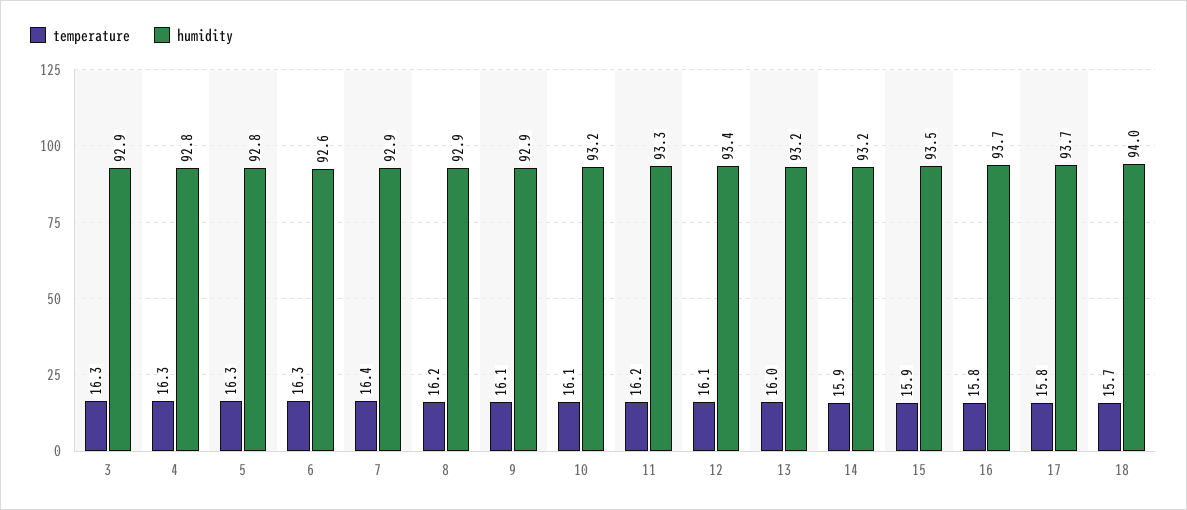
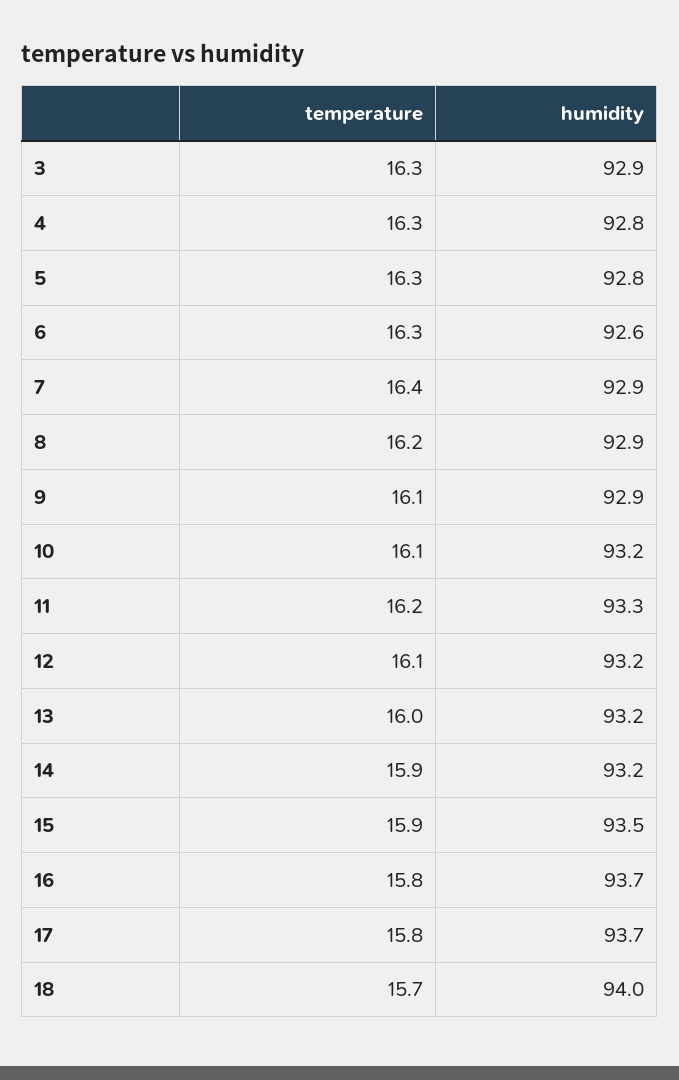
  {
    "temperature": {
      "3": 16.3,
      "4": 16.3,
      "5": 16.3,
      "6": 16.3,
      "7": 16.4,
      "8": 16.2,
      "9": 16.1,
      "10": 16.1,
      "11": 16.2,
      "12": 16.1,
      "13": 16,
      "14": 15.9,
      "15": 15.9,
      "16": 15.8,
      "17": 15.8,
      "18": 15.7
    },
    "humidity": {
      "3": 92.9,
      "4": 92.8,
      "5": 92.8,
      "6": 92.6,
      "7": 92.9,
      "8": 92.9,
      "9": 92.9,
      "10": 93.2,
      "11": 93.3,
-     "12": 93.4,
+     "12": 93.2,
      "13": 93.2,
      "14": 93.2,
      "15": 93.5,
      "16": 93.7,
      "17": 93.7,
      "18": 94
    }
  }

